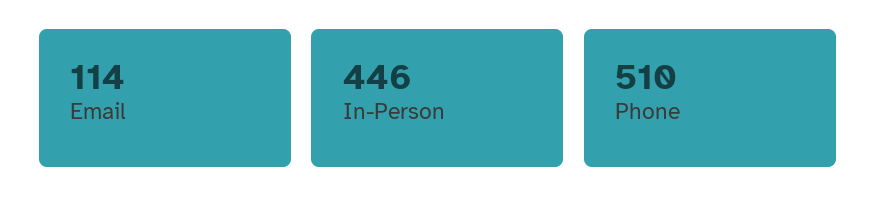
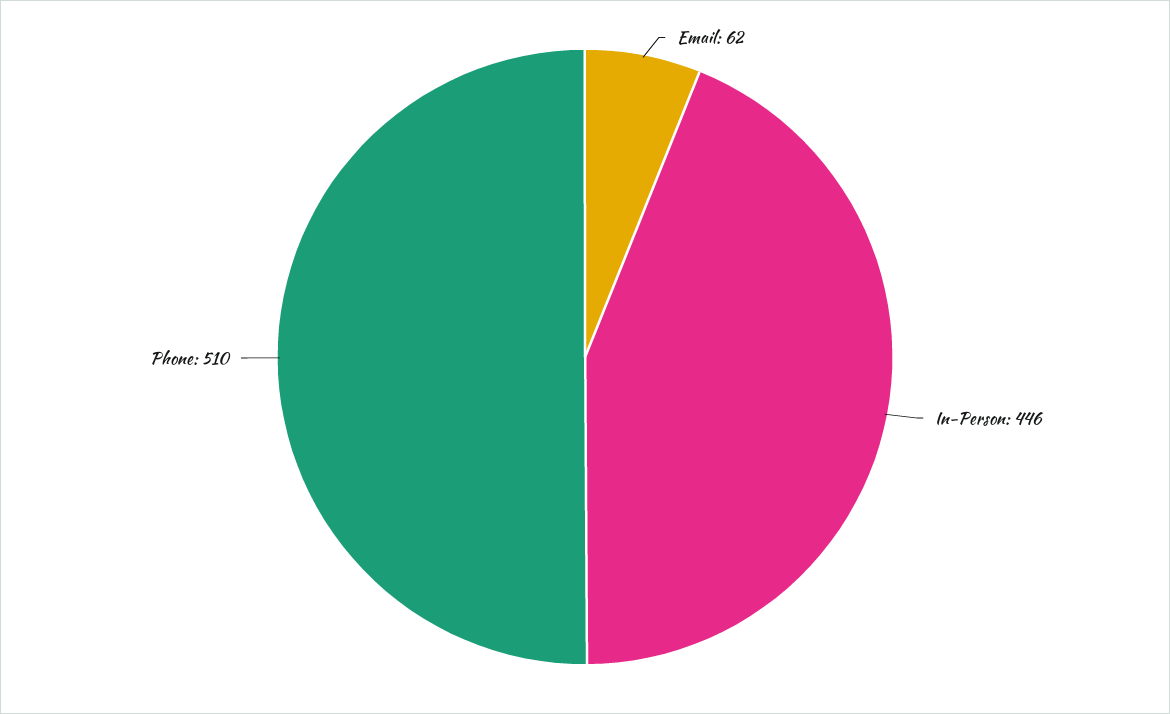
  {
-   "Email": 114,
+   "Email": 62,
    "In-Person": 446,
    "Phone": 510
  }

